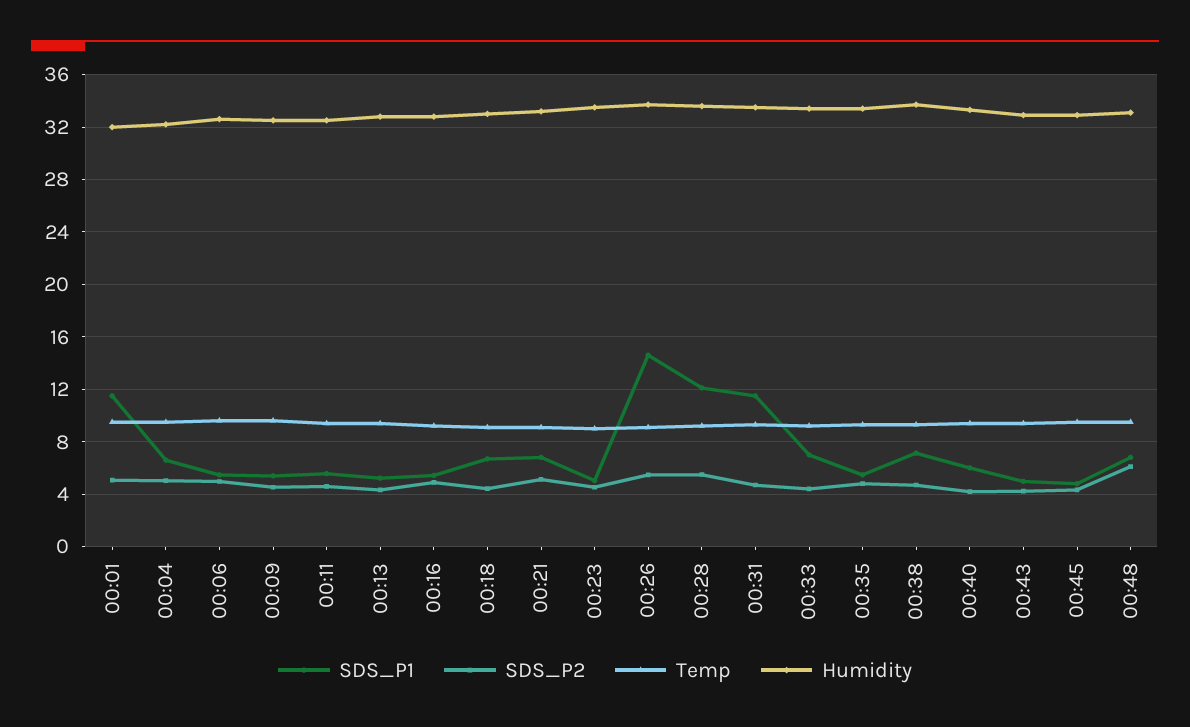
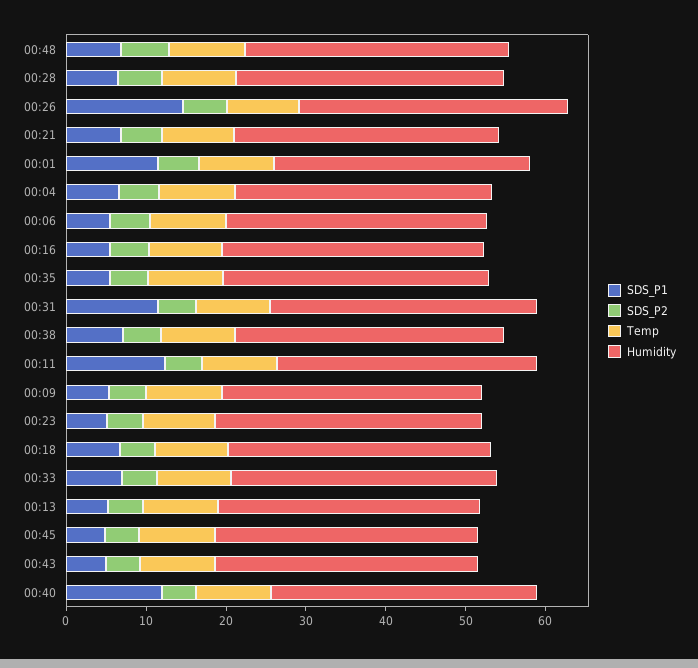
  {
    "SDS_P1": {
      "00:01": 11.5,
      "00:04": 6.5,
      "00:06": 5.5,
      "00:09": 5.5,
-     "00:11": 5.5,
+     "00:11": 12,
      "00:13": 5,
      "00:16": 5.5,
      "00:18": 6.5,
      "00:21": 7,
      "00:23": 5,
      "00:26": 14.5,
-     "00:28": 12,
+     "00:28": 6,
      "00:31": 11.5,
      "00:33": 7,
      "00:35": 5.5,
      "00:38": 7,
-     "00:40": 6,
+     "00:40": 12,
      "00:43": 5,
      "00:45": 5,
      "00:48": 7
    },
    "SDS_P2": {
      "00:01": 5,
      "00:04": 5,
      "00:06": 5,
      "00:09": 4.5,
      "00:11": 4.5,
      "00:13": 4.5,
      "00:16": 5,
      "00:18": 4.5,
      "00:21": 5,
      "00:23": 4.5,
      "00:26": 5.5,
      "00:28": 5.5,
      "00:31": 4.5,
      "00:33": 4.5,
      "00:35": 5,
      "00:38": 4.5,
      "00:40": 4,
      "00:43": 4,
      "00:45": 4.5,
      "00:48": 6
    },
    "Temp": {
      "00:01": 9.5,
      "00:04": 9.5,
      "00:06": 9.5,
      "00:09": 9.5,
      "00:11": 9.5,
      "00:13": 9.5,
      "00:16": 9,
      "00:18": 9,
      "00:21": 9,
      "00:23": 9,
      "00:26": 9,
      "00:28": 9,
      "00:31": 9.5,
      "00:33": 9,
      "00:35": 9.5,
      "00:38": 9.5,
      "00:40": 9.5,
      "00:43": 9.5,
      "00:45": 9.5,
      "00:48": 9.5
    },
    "Humidity": {
      "00:01": 32,
      "00:04": 32,
      "00:06": 32.5,
      "00:09": 32.5,
      "00:11": 32.5,
      "00:13": 33,
      "00:16": 33,
      "00:18": 33,
      "00:21": 33,
      "00:23": 33.5,
      "00:26": 33.5,
      "00:28": 33.5,
      "00:31": 33.5,
      "00:33": 33.5,
      "00:35": 33.5,
      "00:38": 33.5,
      "00:40": 33.5,
      "00:43": 33,
      "00:45": 33,
      "00:48": 33
    }
  }

